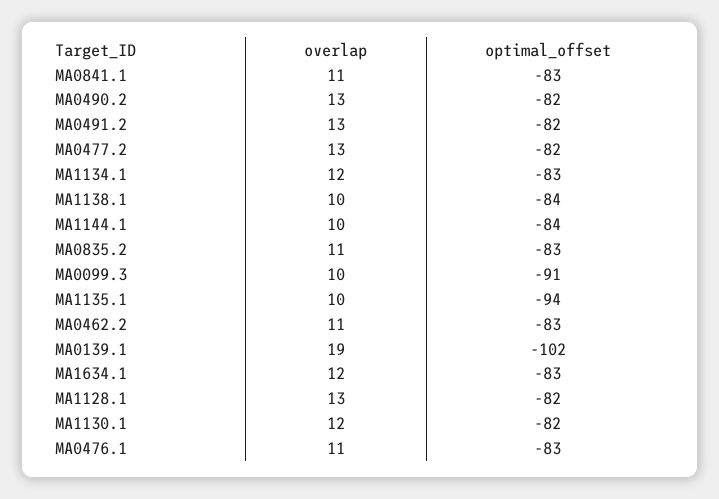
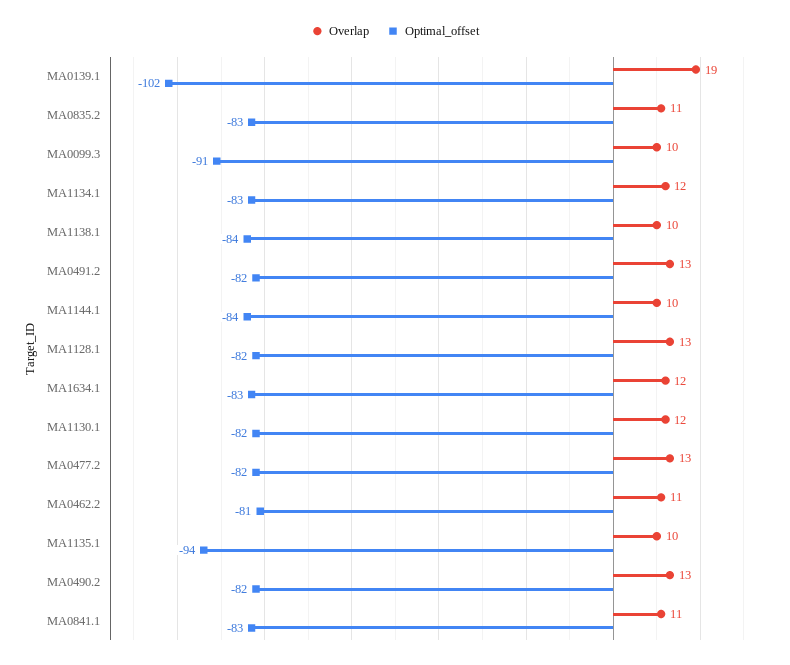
  {
    "overlap": {
      "MA0841.1": 11,
      "MA0490.2": 13,
      "MA0491.2": 13,
      "MA0477.2": 13,
      "MA1134.1": 12,
      "MA1138.1": 10,
      "MA1144.1": 10,
      "MA0835.2": 11,
      "MA0099.3": 10,
      "MA1135.1": 10,
      "MA0462.2": 11,
      "MA0139.1": 19,
      "MA1634.1": 12,
      "MA1128.1": 13,
-     "MA1130.1": 12,
+     "MA1130.1": 12
-     "MA0476.1": 11
    },
    "optimal_offset": {
      "MA0841.1": -83,
      "MA0490.2": -82,
      "MA0491.2": -82,
      "MA0477.2": -82,
      "MA1134.1": -83,
      "MA1138.1": -84,
      "MA1144.1": -84,
      "MA0835.2": -83,
      "MA0099.3": -91,
      "MA1135.1": -94,
-     "MA0462.2": -83,
+     "MA0462.2": -81,
      "MA0139.1": -102,
      "MA1634.1": -83,
      "MA1128.1": -82,
-     "MA1130.1": -82,
+     "MA1130.1": -82
-     "MA0476.1": -83
    }
  }

